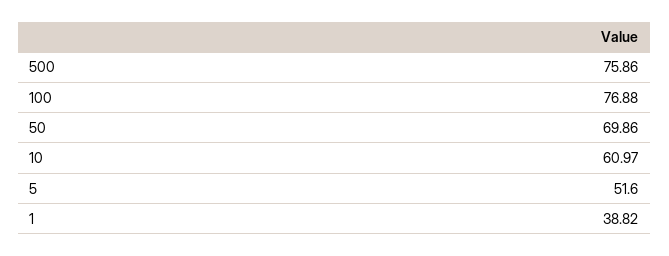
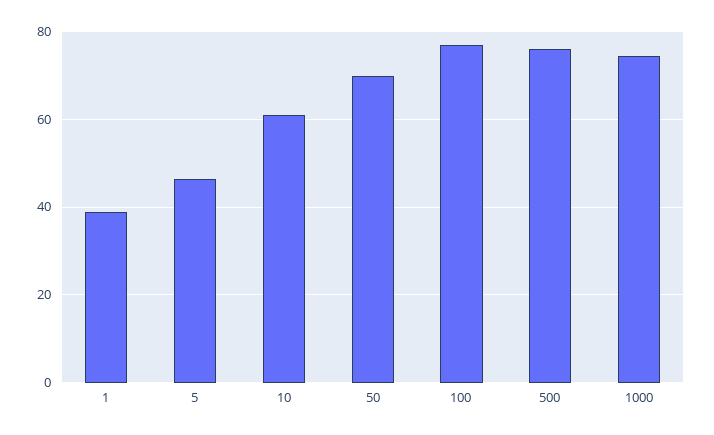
  {
    "500": 75.86,
    "100": 76.88,
    "50": 69.86,
    "10": 60.97,
-   "5": 51.6,
+   "5": 46,
-   "1": 38.82
+   "1": 38.82,
+   "1000": 74
  }

